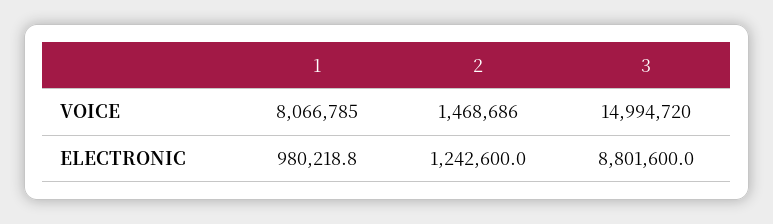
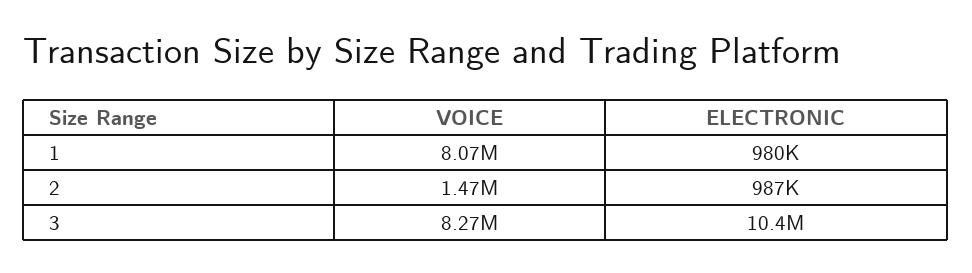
  {
    "1": {
      "VOICE": 8066785,
      "ELECTRONIC": 980218.8
    },
    "2": {
      "VOICE": 1468686,
-     "ELECTRONIC": 1242600
+     "ELECTRONIC": 987000
    },
    "3": {
-     "VOICE": 14994720,
+     "VOICE": 8270000,
-     "ELECTRONIC": 8801600
+     "ELECTRONIC": 10400000
    }
  }

